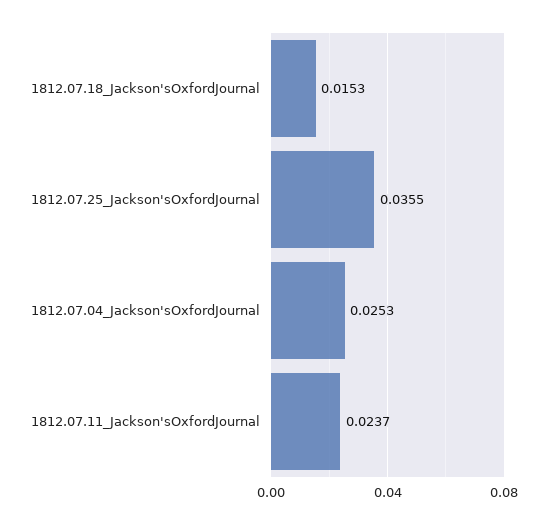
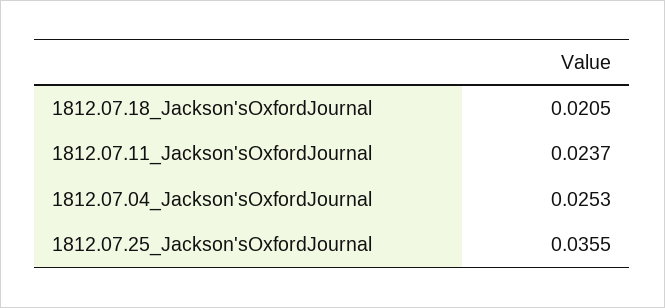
  {
-   "1812.07.18_Jackson'sOxfordJournal": 0.0153,
+   "1812.07.18_Jackson'sOxfordJournal": 0.0205,
    "1812.07.25_Jackson'sOxfordJournal": 0.0355,
    "1812.07.04_Jackson'sOxfordJournal": 0.0253,
    "1812.07.11_Jackson'sOxfordJournal": 0.0237
  }

